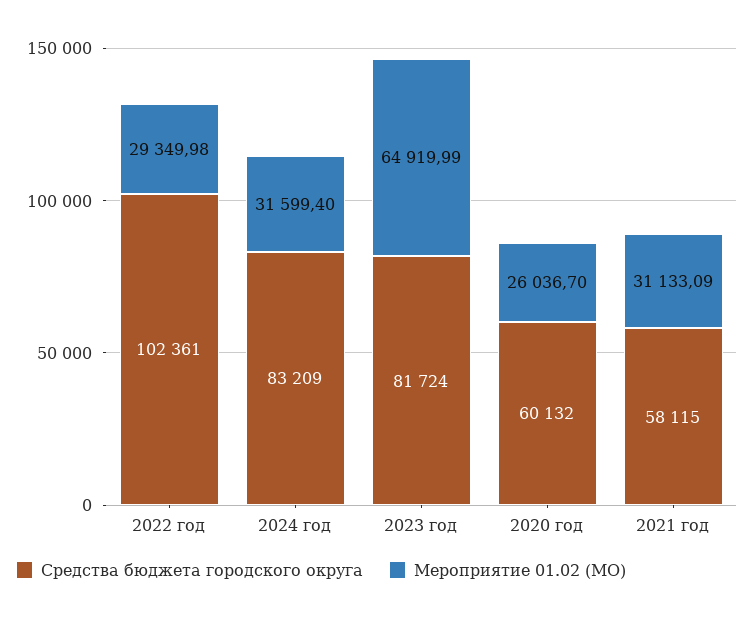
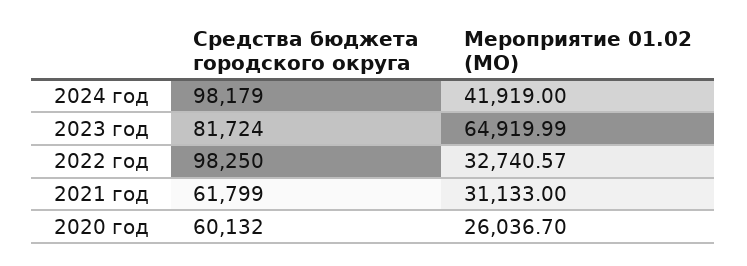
  {
    "Средства бюджета городского округа": {
-     "2022 год": 102361,
+     "2022 год": 98250,
-     "2024 год": 83209,
+     "2024 год": 98179,
      "2023 год": 81724,
      "2020 год": 60132,
-     "2021 год": 58115
+     "2021 год": 61799
    },
    "Мероприятие 01.02 (МО)": {
-     "2022 год": 29349.98,
+     "2022 год": 32740.57,
-     "2024 год": 31599.4,
+     "2024 год": 41919,
      "2023 год": 64919.99,
      "2020 год": 26036.7,
-     "2021 год": 31133.09
+     "2021 год": 31133
    }
  }

